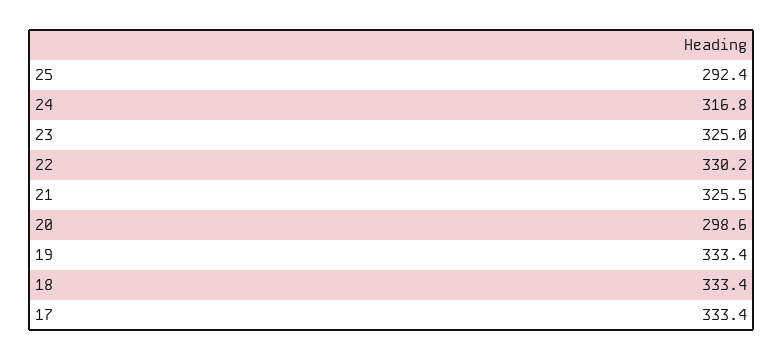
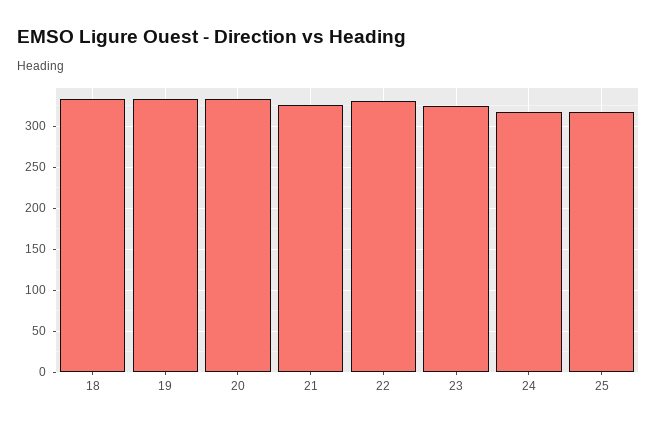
  {
-   "25": 292.4,
+   "25": 320,
    "24": 316.8,
    "23": 325,
    "22": 330.2,
    "21": 325.5,
-   "20": 298.6,
+   "20": 330,
    "19": 333.4,
-   "18": 333.4,
+   "18": 333.4
-   "17": 333.4
  }

